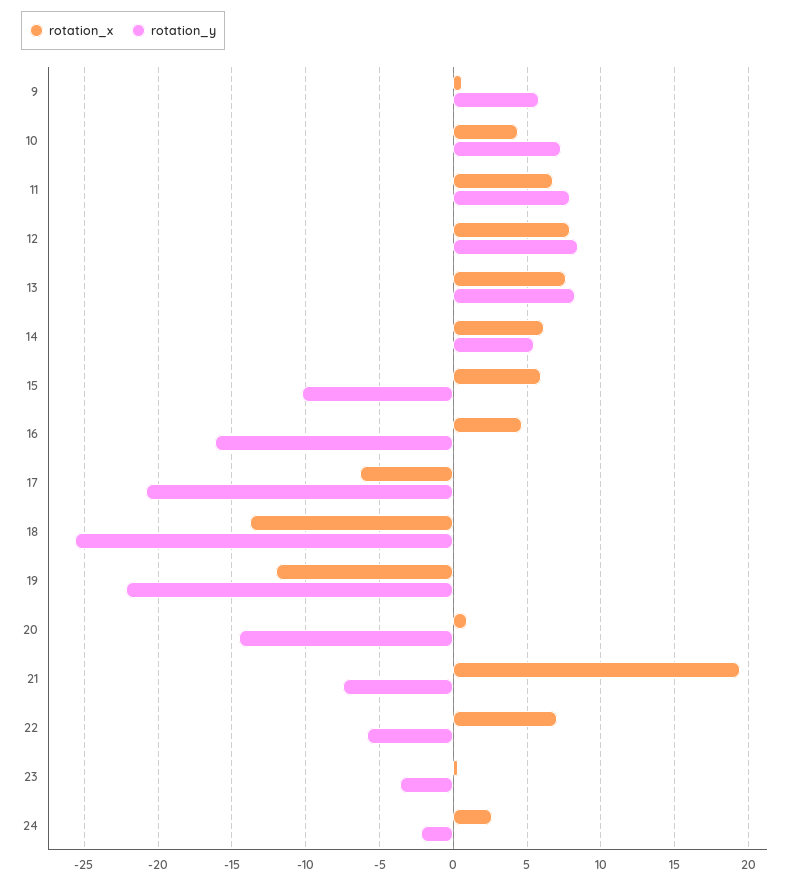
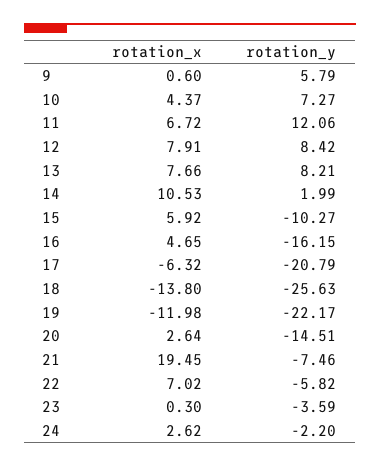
  {
    "rotation_x": {
      "9": 0.6,
      "10": 4.37,
      "11": 6.72,
      "12": 7.91,
      "13": 7.66,
-     "14": 6,
+     "14": 10.53,
      "15": 5.92,
      "16": 4.65,
      "17": -6.32,
      "18": -13.8,
      "19": -11.98,
-     "20": 1,
+     "20": 2.64,
      "21": 19.45,
      "22": 7.02,
      "23": 0.3,
      "24": 2.62
    },
    "rotation_y": {
      "9": 5.79,
      "10": 7.27,
-     "11": 8,
+     "11": 12.06,
      "12": 8.42,
      "13": 8.21,
-     "14": 5.5,
+     "14": 1.99,
      "15": -10.27,
      "16": -16.15,
      "17": -20.79,
      "18": -25.63,
      "19": -22.17,
      "20": -14.51,
      "21": -7.46,
      "22": -5.82,
      "23": -3.59,
      "24": -2.2
    }
  }

